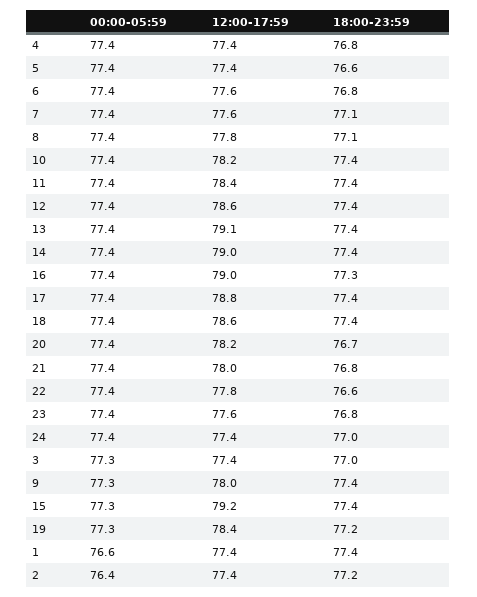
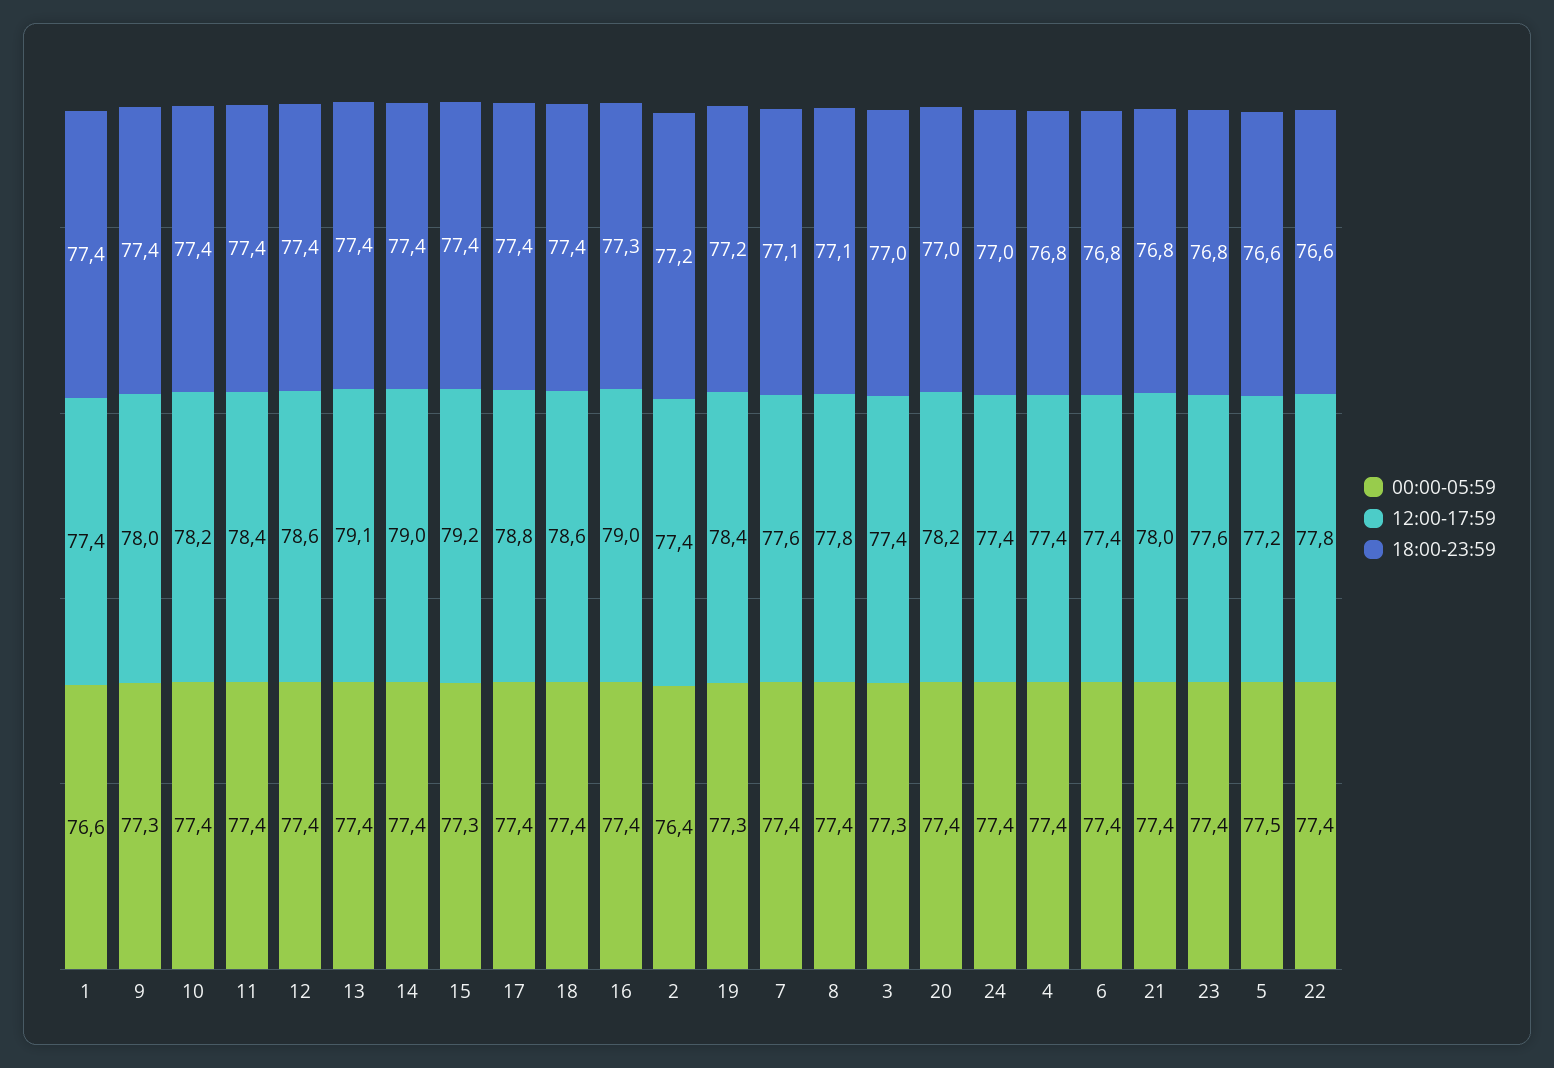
  {
    "00:00-05:59": {
      "4": 77.4,
-     "5": 77.4,
+     "5": 77.5,
      "6": 77.4,
      "7": 77.4,
      "8": 77.4,
      "10": 77.4,
      "11": 77.4,
      "12": 77.4,
      "13": 77.4,
      "14": 77.4,
      "16": 77.4,
      "17": 77.4,
      "18": 77.4,
      "20": 77.4,
      "21": 77.4,
      "22": 77.4,
      "23": 77.4,
      "24": 77.4,
      "3": 77.3,
      "9": 77.3,
      "15": 77.3,
      "19": 77.3,
      "1": 76.6,
      "2": 76.4
    },
    "12:00-17:59": {
      "4": 77.4,
-     "5": 77.4,
+     "5": 77.2,
-     "6": 77.6,
+     "6": 77.4,
      "7": 77.6,
      "8": 77.8,
      "10": 78.2,
      "11": 78.4,
      "12": 78.6,
      "13": 79.1,
      "14": 79,
      "16": 79,
      "17": 78.8,
      "18": 78.6,
      "20": 78.2,
      "21": 78,
      "22": 77.8,
      "23": 77.6,
      "24": 77.4,
      "3": 77.4,
      "9": 78,
      "15": 79.2,
      "19": 78.4,
      "1": 77.4,
      "2": 77.4
    },
    "18:00-23:59": {
      "4": 76.8,
      "5": 76.6,
      "6": 76.8,
      "7": 77.1,
      "8": 77.1,
      "10": 77.4,
      "11": 77.4,
      "12": 77.4,
      "13": 77.4,
      "14": 77.4,
      "16": 77.3,
      "17": 77.4,
      "18": 77.4,
-     "20": 76.7,
+     "20": 77,
      "21": 76.8,
      "22": 76.6,
      "23": 76.8,
      "24": 77,
      "3": 77,
      "9": 77.4,
      "15": 77.4,
      "19": 77.2,
      "1": 77.4,
      "2": 77.2
    }
  }

